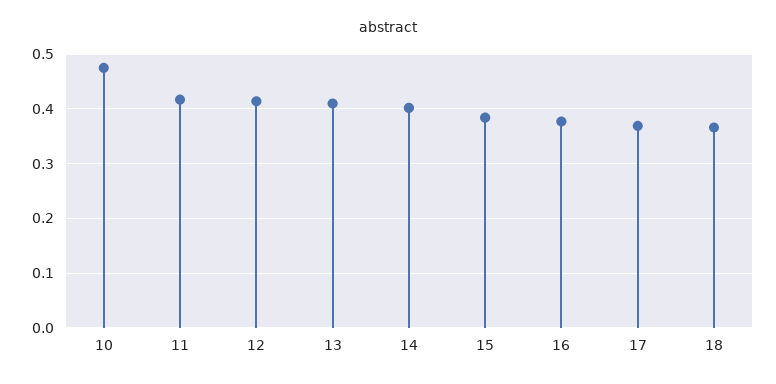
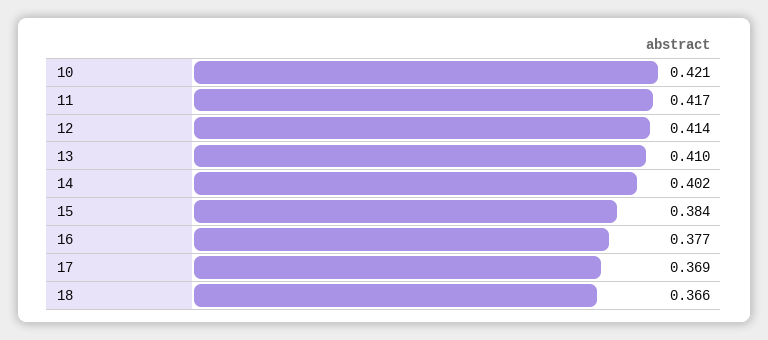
  {
-   "10": 0.48,
+   "10": 0.421,
    "11": 0.417,
    "12": 0.414,
    "13": 0.41,
    "14": 0.402,
    "15": 0.384,
    "16": 0.377,
    "17": 0.369,
    "18": 0.366
  }

